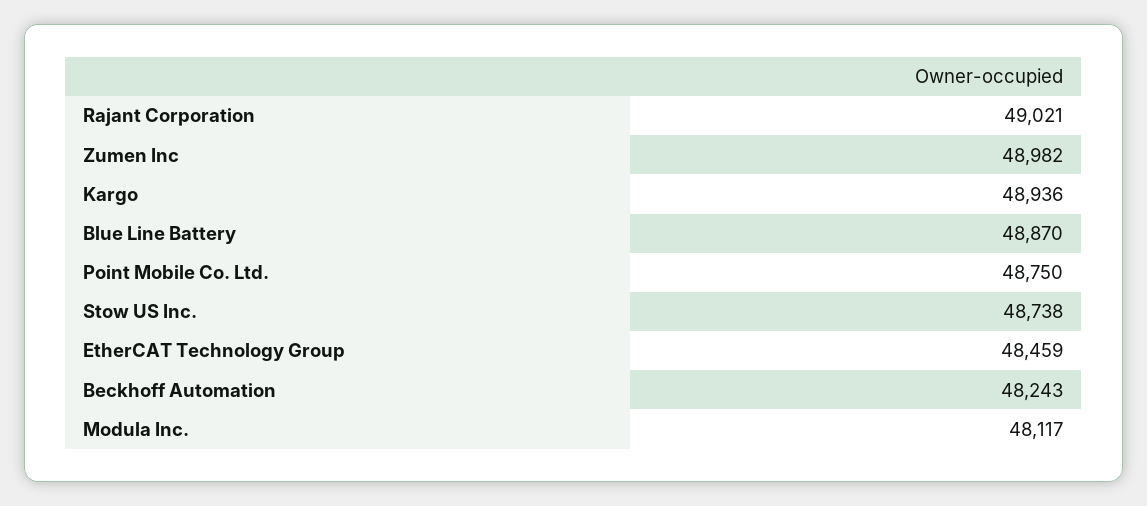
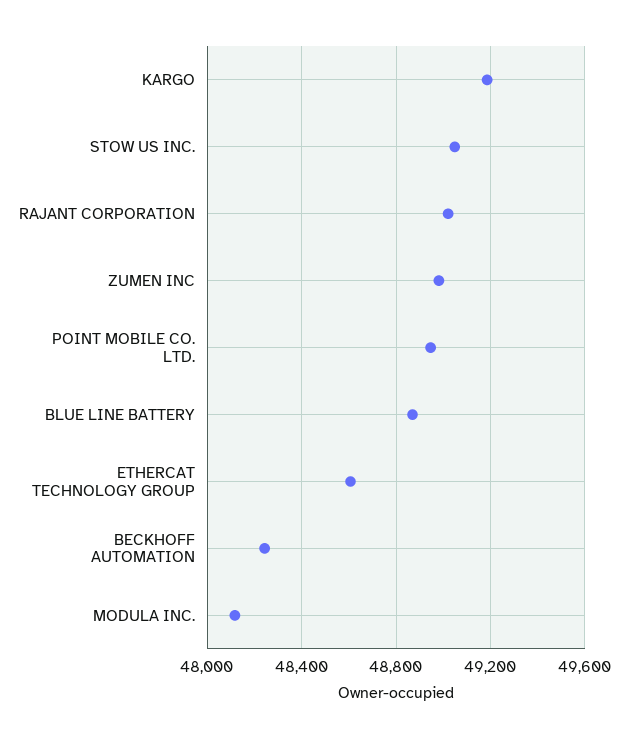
  {
    "Rajant Corporation": 49021,
    "Zumen Inc": 48982,
-   "Kargo": 48936,
+   "Kargo": 49200,
    "Blue Line Battery": 48870,
-   "Point Mobile Co. Ltd.": 48750,
+   "Point Mobile Co. Ltd.": 48950,
-   "Stow US Inc.": 48738,
+   "Stow US Inc.": 49050,
-   "EtherCAT Technology Group": 48459,
+   "EtherCAT Technology Group": 48600,
    "Beckhoff Automation": 48243,
    "Modula Inc.": 48117
  }

